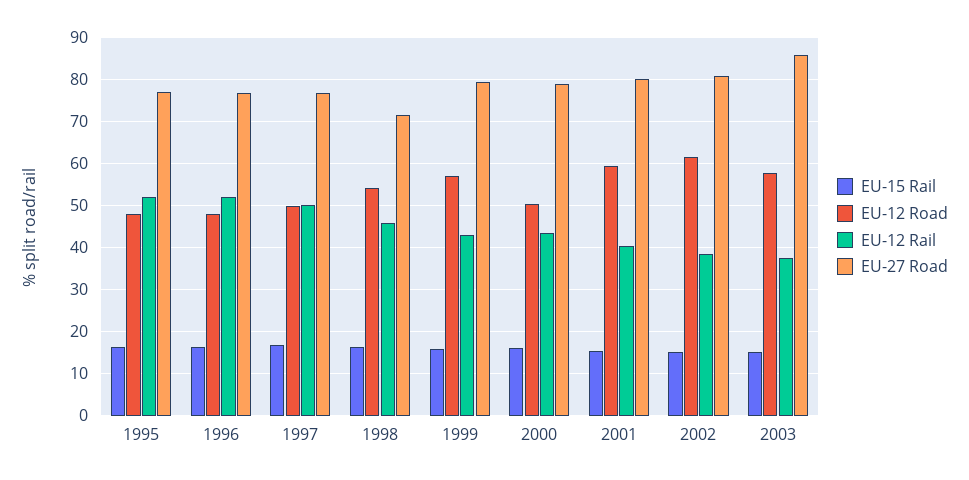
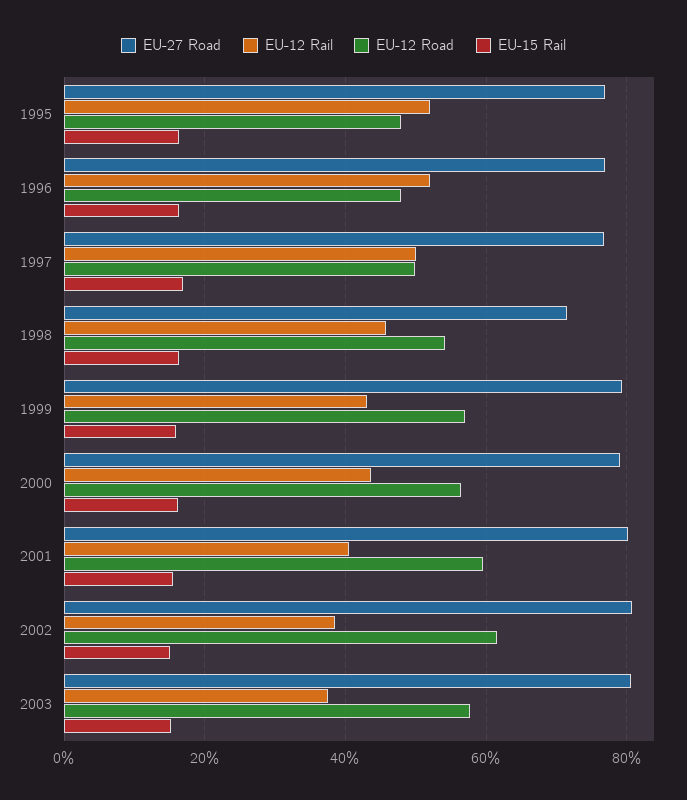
  {
    "EU-15 Rail": {
      "1995": 16,
      "1996": 16,
      "1997": 16,
      "1998": 16,
      "1999": 16,
      "2000": 16,
      "2001": 16,
      "2002": 16,
      "2003": 16
    },
    "EU-12 Road": {
      "1995": 48,
      "1996": 48,
      "1997": 50,
      "1998": 54,
      "1999": 56,
-     "2000": 50,
+     "2000": 56,
      "2001": 60,
      "2002": 62,
      "2003": 58
    },
    "EU-12 Rail": {
      "1995": 52,
      "1996": 52,
      "1997": 50,
      "1998": 46,
      "1999": 44,
      "2000": 44,
      "2001": 40,
      "2002": 38,
      "2003": 38
    },
    "EU-27 Road": {
      "1995": 76,
      "1996": 76,
      "1997": 76,
      "1998": 72,
      "1999": 80,
      "2000": 80,
      "2001": 80,
      "2002": 80,
-     "2003": 86
+     "2003": 80
    }
  }

